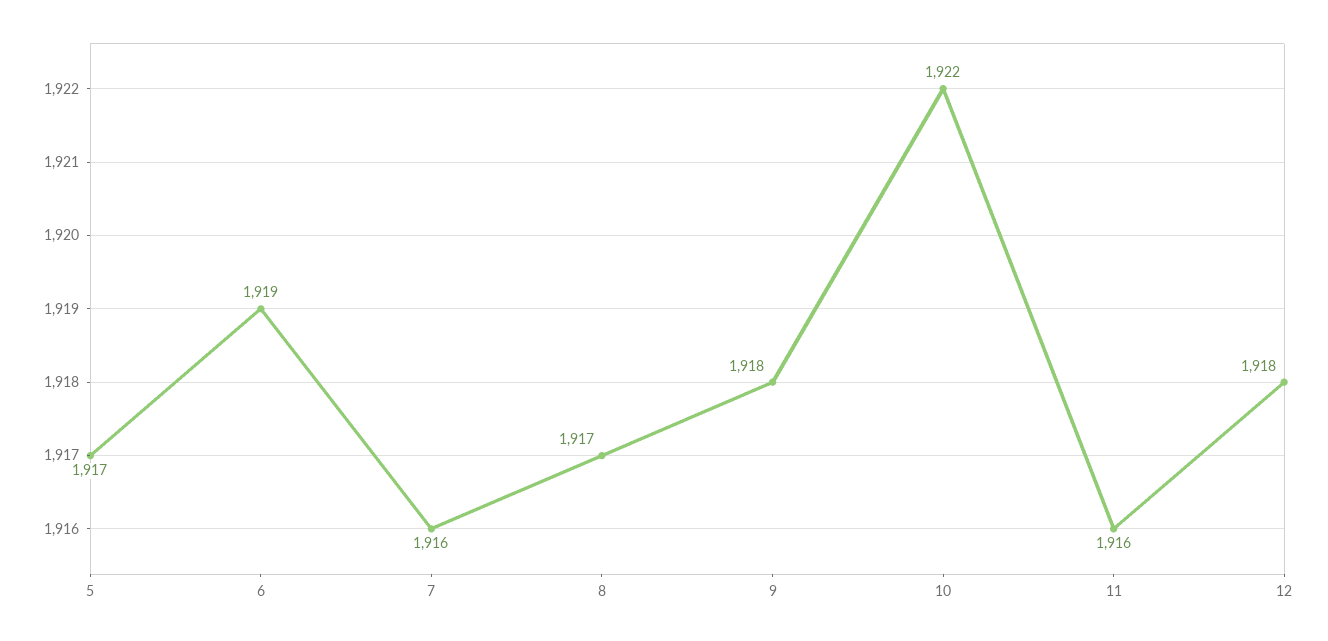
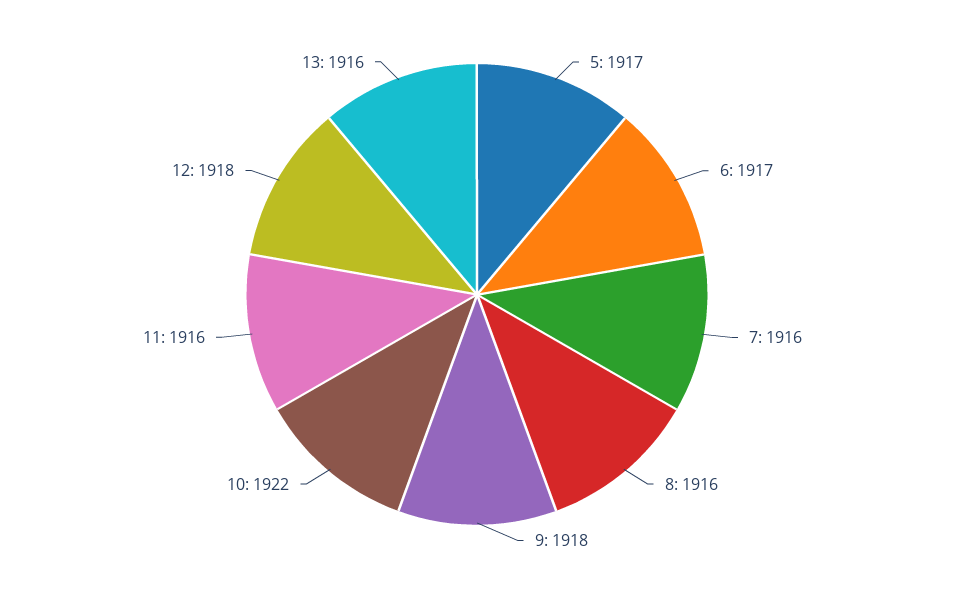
  {
    "5": 1917,
-   "6": 1919,
+   "6": 1917,
    "7": 1916,
-   "8": 1917,
+   "8": 1916,
    "9": 1918,
    "10": 1922,
    "11": 1916,
-   "12": 1918
+   "12": 1918,
+   "13": 1916
  }

